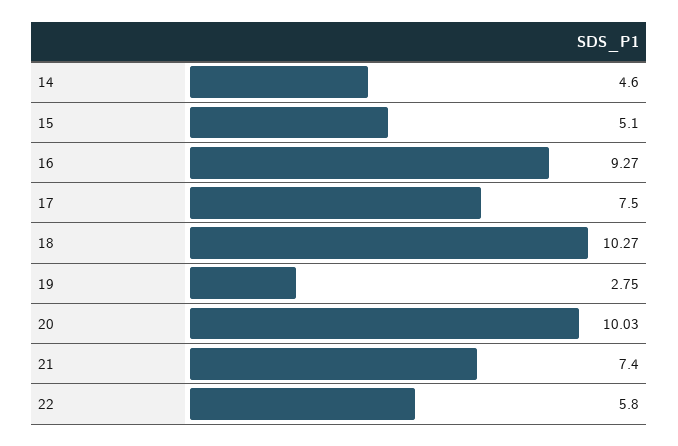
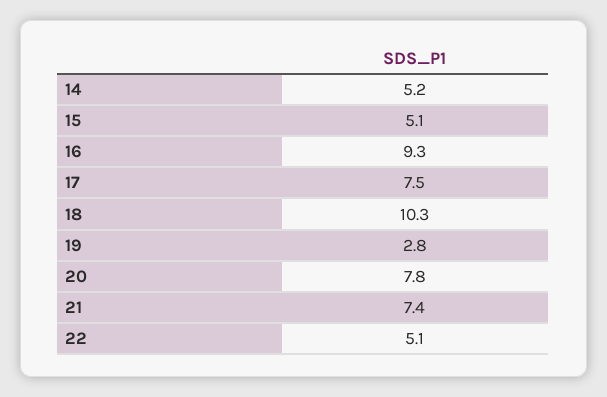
  {
-   "14": 4.6,
+   "14": 5.2,
    "15": 5.1,
    "16": 9.27,
    "17": 7.5,
    "18": 10.27,
    "19": 2.75,
-   "20": 10.03,
+   "20": 7.8,
    "21": 7.4,
-   "22": 5.8
+   "22": 5.1
  }

